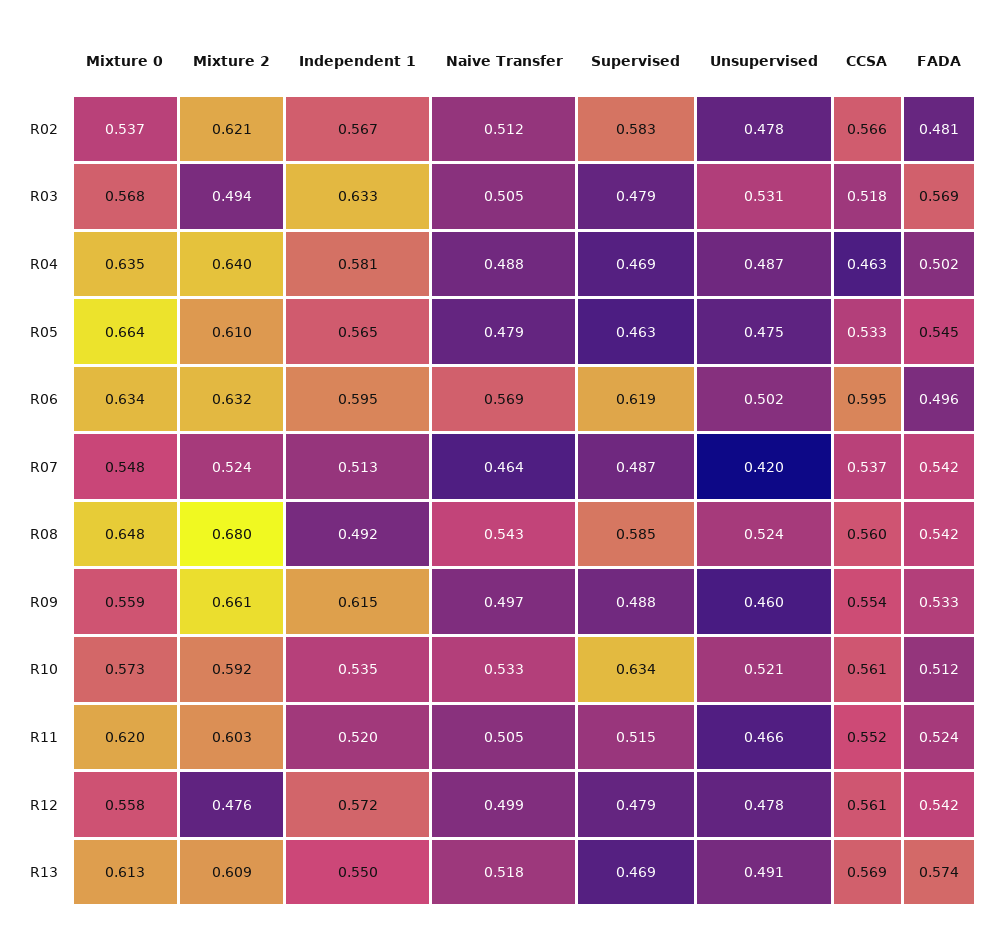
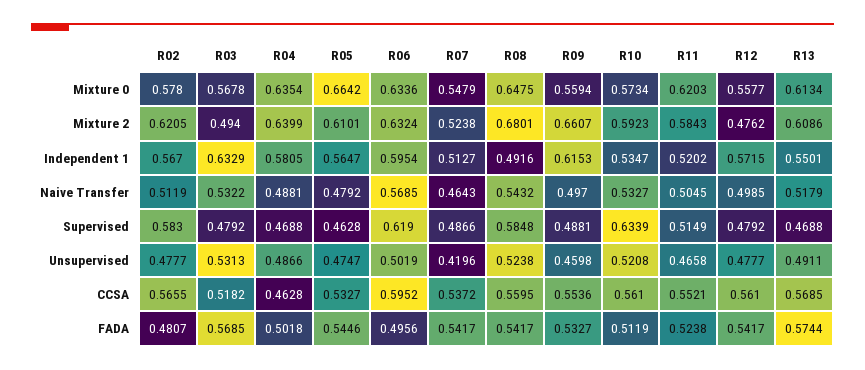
  {
    "Mixture 0": {
-     "R02": 0.537,
+     "R02": 0.578,
      "R03": 0.5678,
      "R04": 0.6354,
      "R05": 0.6642,
      "R06": 0.6336,
      "R07": 0.5479,
      "R08": 0.6475,
      "R09": 0.5594,
      "R10": 0.5734,
      "R11": 0.6203,
      "R12": 0.5577,
      "R13": 0.6134
    },
    "Mixture 2": {
      "R02": 0.6205,
      "R03": 0.494,
      "R04": 0.6399,
      "R05": 0.6101,
      "R06": 0.6324,
      "R07": 0.5238,
      "R08": 0.6801,
      "R09": 0.6607,
      "R10": 0.5923,
-     "R11": 0.603,
+     "R11": 0.5843,
      "R12": 0.4762,
      "R13": 0.6086
    },
    "Independent 1": {
      "R02": 0.567,
      "R03": 0.6329,
      "R04": 0.5805,
      "R05": 0.5647,
      "R06": 0.5954,
      "R07": 0.5127,
      "R08": 0.4916,
      "R09": 0.6153,
      "R10": 0.5347,
      "R11": 0.5202,
      "R12": 0.5715,
      "R13": 0.5501
    },
    "Naive Transfer": {
      "R02": 0.5119,
-     "R03": 0.505,
+     "R03": 0.5322,
      "R04": 0.4881,
      "R05": 0.4792,
      "R06": 0.5685,
      "R07": 0.4643,
      "R08": 0.5432,
      "R09": 0.497,
      "R10": 0.5327,
      "R11": 0.5045,
      "R12": 0.4985,
      "R13": 0.5179
    },
    "Supervised": {
      "R02": 0.583,
      "R03": 0.4792,
      "R04": 0.4688,
      "R05": 0.4628,
      "R06": 0.619,
      "R07": 0.4866,
      "R08": 0.5848,
      "R09": 0.4881,
      "R10": 0.6339,
      "R11": 0.5149,
      "R12": 0.4792,
      "R13": 0.4688
    },
    "Unsupervised": {
      "R02": 0.4777,
      "R03": 0.5313,
      "R04": 0.4866,
      "R05": 0.4747,
      "R06": 0.5019,
      "R07": 0.4196,
      "R08": 0.5238,
      "R09": 0.4598,
      "R10": 0.5208,
      "R11": 0.4658,
      "R12": 0.4777,
      "R13": 0.4911
    },
    "CCSA": {
      "R02": 0.5655,
      "R03": 0.5182,
      "R04": 0.4628,
      "R05": 0.5327,
      "R06": 0.5952,
      "R07": 0.5372,
      "R08": 0.5595,
      "R09": 0.5536,
      "R10": 0.561,
      "R11": 0.5521,
      "R12": 0.561,
      "R13": 0.5685
    },
    "FADA": {
      "R02": 0.4807,
      "R03": 0.5685,
      "R04": 0.5018,
      "R05": 0.5446,
      "R06": 0.4956,
      "R07": 0.5417,
      "R08": 0.5417,
      "R09": 0.5327,
      "R10": 0.5119,
      "R11": 0.5238,
      "R12": 0.5417,
      "R13": 0.5744
    }
  }

